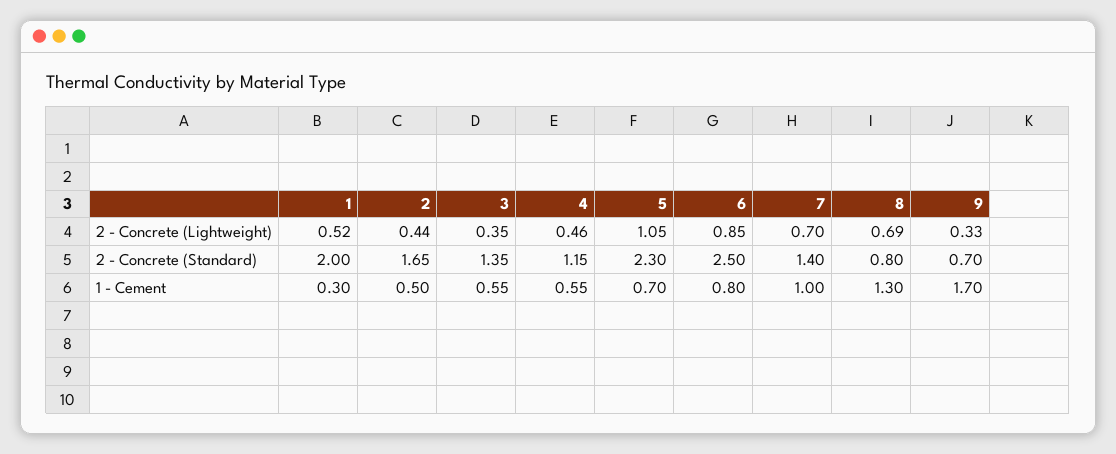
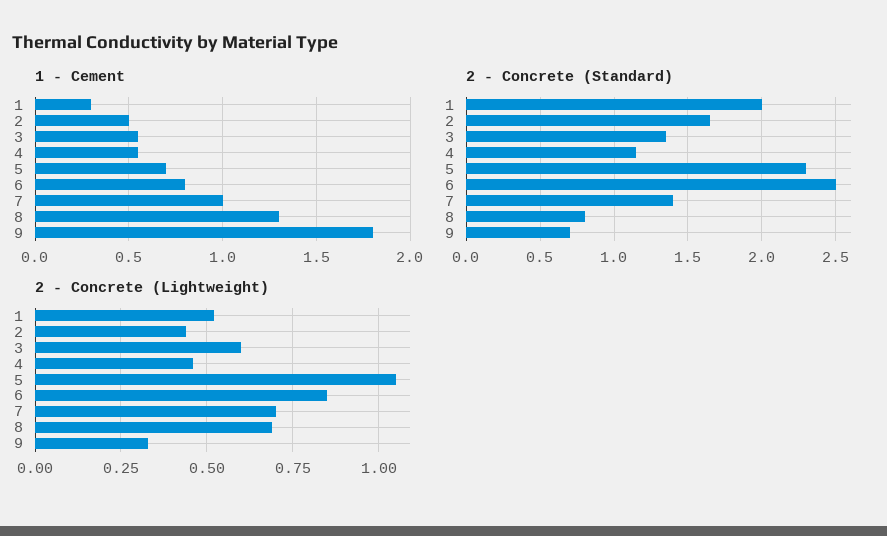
  {
    "2 - Concrete (Lightweight)": {
      "1": 0.52,
      "2": 0.44,
-     "3": 0.35,
+     "3": 0.6,
      "4": 0.46,
      "5": 1.05,
      "6": 0.85,
      "7": 0.7,
      "8": 0.69,
      "9": 0.33
    },
    "2 - Concrete (Standard)": {
      "1": 2,
      "2": 1.65,
      "3": 1.35,
      "4": 1.15,
      "5": 2.3,
      "6": 2.5,
      "7": 1.4,
      "8": 0.8,
      "9": 0.7
    },
    "1 - Cement": {
      "1": 0.3,
      "2": 0.5,
      "3": 0.55,
      "4": 0.55,
      "5": 0.7,
      "6": 0.8,
      "7": 1,
      "8": 1.3,
-     "9": 1.7
+     "9": 1.8
    }
  }

